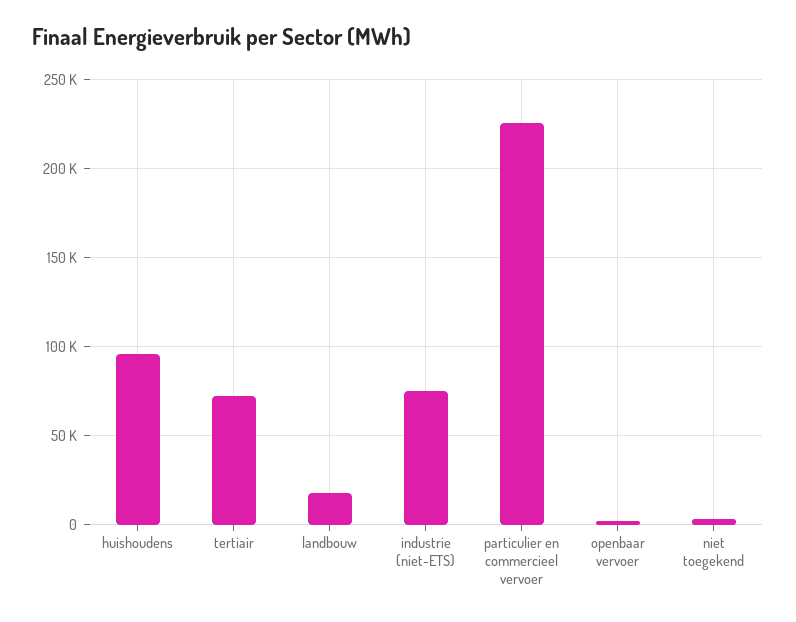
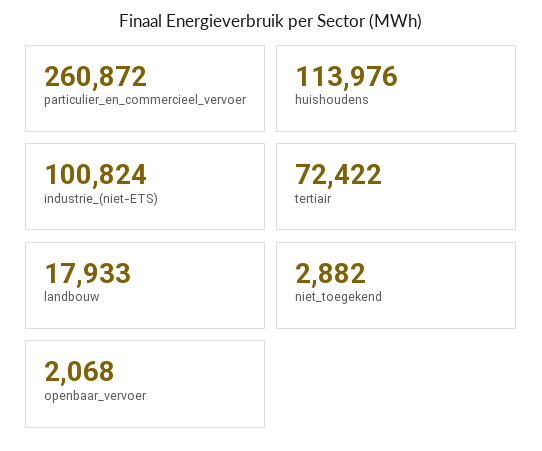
  {
-   "huishoudens": 95000,
+   "huishoudens": 113976,
    "tertiair": 72422,
    "landbouw": 17933,
-   "industrie (niet-ETS)": 75000,
+   "industrie (niet-ETS)": 100824,
-   "particulier en commercieel vervoer": 225000,
+   "particulier en commercieel vervoer": 260872,
    "openbaar vervoer": 2068,
    "niet toegekend": 2882
  }

